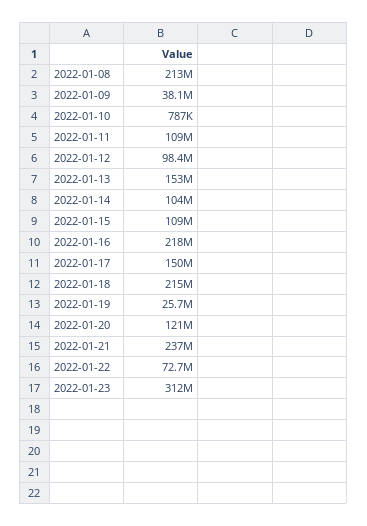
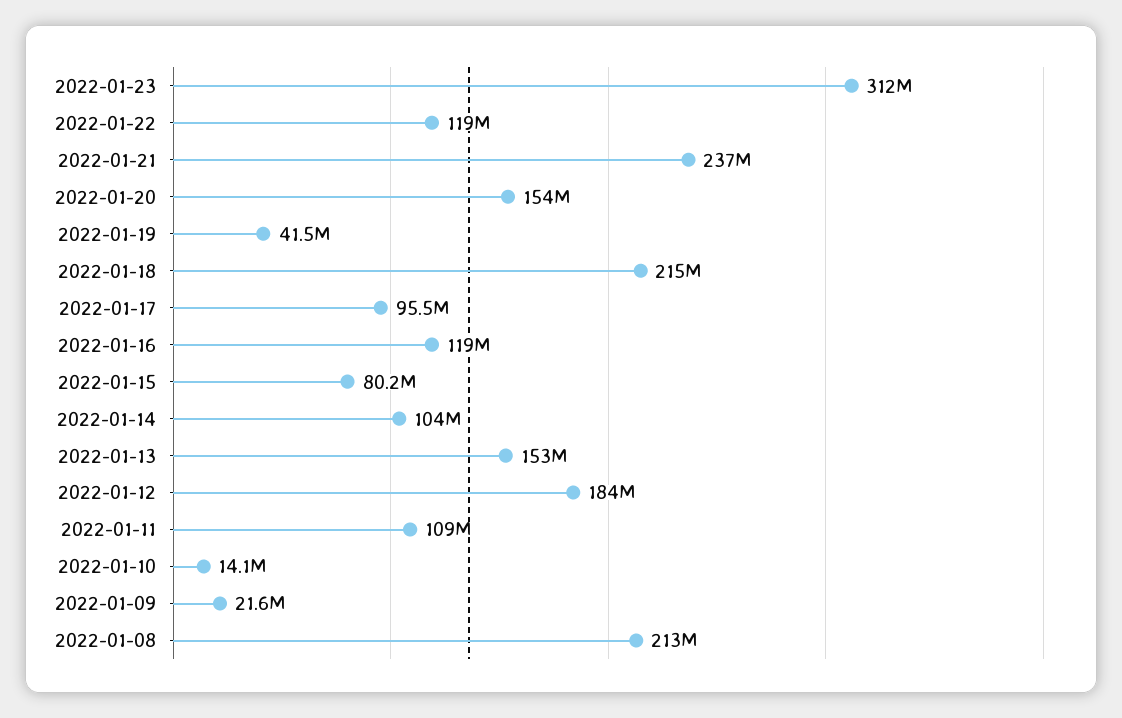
  {
    "2022-01-08": 213000000,
-   "2022-01-09": 38100000,
+   "2022-01-09": 21600000,
-   "2022-01-10": 787000,
+   "2022-01-10": 14100000,
    "2022-01-11": 109000000,
-   "2022-01-12": 98400000,
+   "2022-01-12": 184000000,
    "2022-01-13": 153000000,
    "2022-01-14": 104000000,
-   "2022-01-15": 109000000,
+   "2022-01-15": 80200000,
-   "2022-01-16": 218000000,
+   "2022-01-16": 119000000,
-   "2022-01-17": 150000000,
+   "2022-01-17": 95500000,
    "2022-01-18": 215000000,
-   "2022-01-19": 25700000,
+   "2022-01-19": 41500000,
-   "2022-01-20": 121000000,
+   "2022-01-20": 154000000,
    "2022-01-21": 237000000,
-   "2022-01-22": 72700000,
+   "2022-01-22": 119000000,
    "2022-01-23": 312000000
  }

